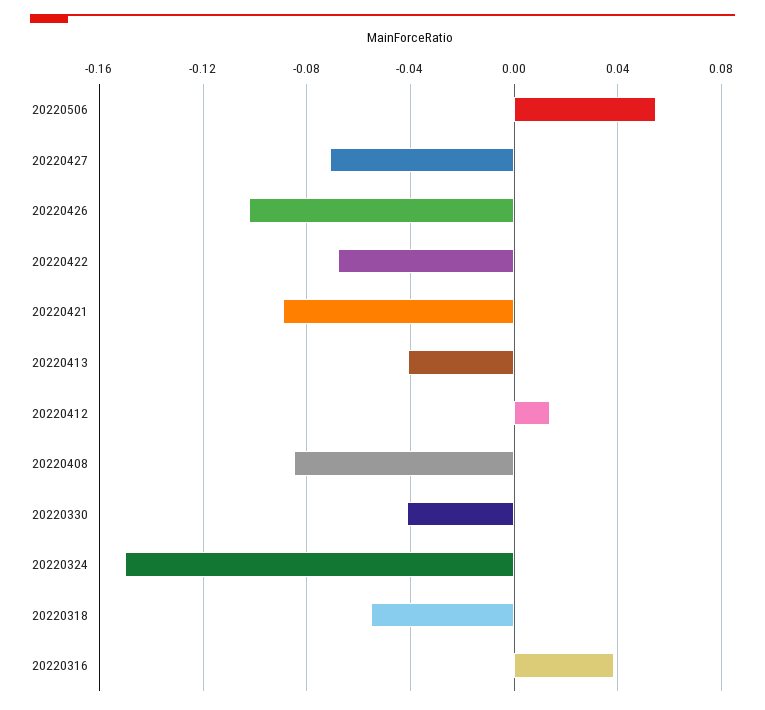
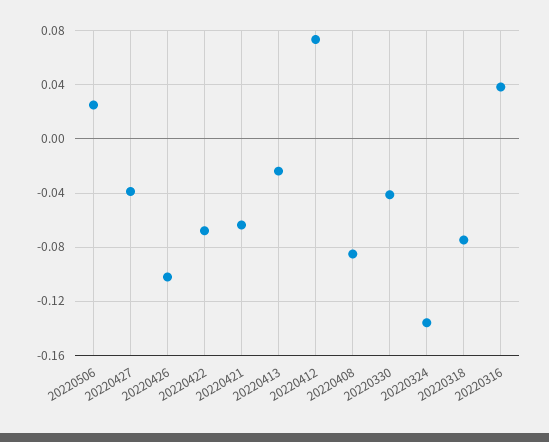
  {
-   "20220506": 0.055,
+   "20220506": 0.025,
-   "20220427": -0.07,
+   "20220427": -0.04,
    "20220426": -0.1,
    "20220422": -0.07,
-   "20220421": -0.09,
+   "20220421": -0.065,
-   "20220413": -0.04,
+   "20220413": -0.025,
-   "20220412": 0.015,
+   "20220412": 0.075,
    "20220408": -0.085,
    "20220330": -0.04,
-   "20220324": -0.15,
+   "20220324": -0.135,
-   "20220318": -0.055,
+   "20220318": -0.075,
    "20220316": 0.04
  }

